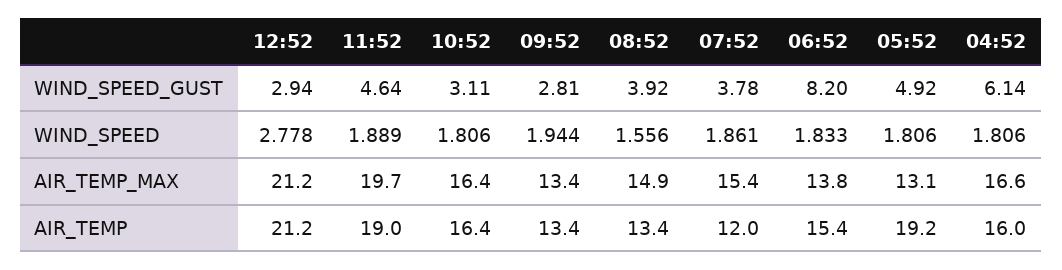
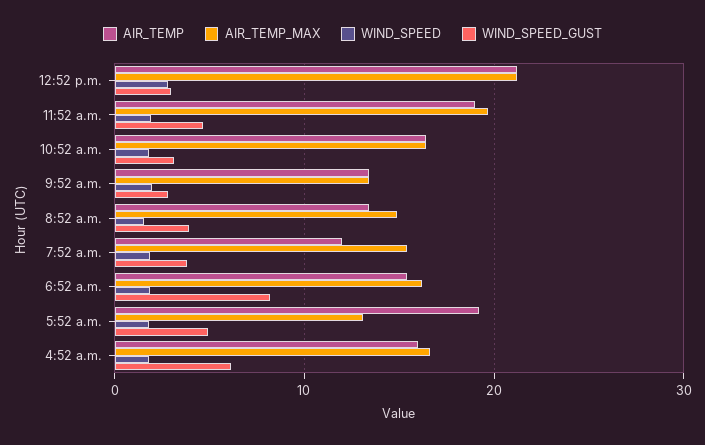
  {
    "WIND_SPEED_GUST": {
      "12:52": 2.94,
      "11:52": 4.64,
      "10:52": 3.11,
      "09:52": 2.81,
      "08:52": 3.92,
      "07:52": 3.78,
      "06:52": 8.2,
      "05:52": 4.92,
      "04:52": 6.14
    },
    "WIND_SPEED": {
      "12:52": 2.778,
      "11:52": 1.889,
      "10:52": 1.806,
      "09:52": 1.944,
      "08:52": 1.556,
      "07:52": 1.861,
      "06:52": 1.833,
      "05:52": 1.806,
      "04:52": 1.806
    },
    "AIR_TEMP_MAX": {
      "12:52": 21.2,
      "11:52": 19.7,
      "10:52": 16.4,
      "09:52": 13.4,
      "08:52": 14.9,
      "07:52": 15.4,
-     "06:52": 13.8,
+     "06:52": 16,
      "05:52": 13.1,
      "04:52": 16.6
    },
    "AIR_TEMP": {
      "12:52": 21.2,
      "11:52": 19,
      "10:52": 16.4,
      "09:52": 13.4,
      "08:52": 13.4,
      "07:52": 12,
      "06:52": 15.4,
      "05:52": 19.2,
      "04:52": 16
    }
  }

